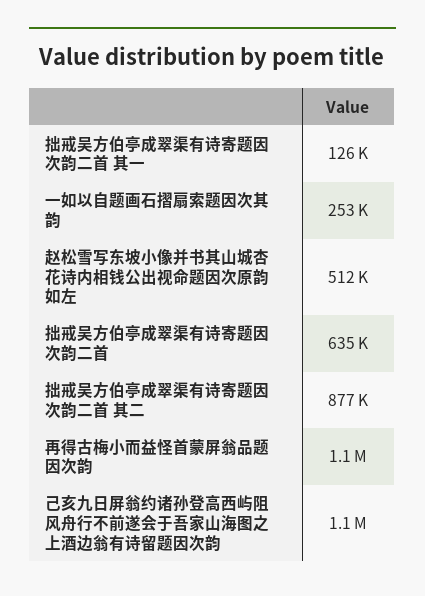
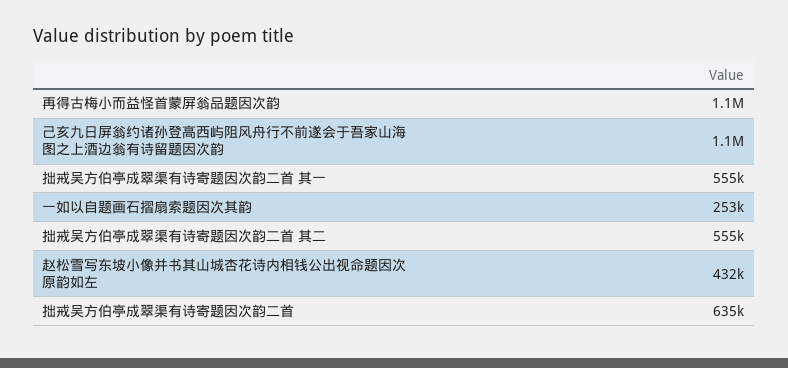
  {
-   "拙戒吴方伯亭成翠渠有诗寄题因次韵二首 其一": 126000,
+   "拙戒吴方伯亭成翠渠有诗寄题因次韵二首 其一": 555000,
    "一如以自题画石摺扇索题因次其韵": 253000,
-   "赵松雪写东坡小像并书其山城杏花诗内相钱公出视命题因次原韵如左": 512000,
+   "赵松雪写东坡小像并书其山城杏花诗内相钱公出视命题因次原韵如左": 432000,
    "拙戒吴方伯亭成翠渠有诗寄题因次韵二首": 635000,
-   "拙戒吴方伯亭成翠渠有诗寄题因次韵二首 其二": 877000,
+   "拙戒吴方伯亭成翠渠有诗寄题因次韵二首 其二": 555000,
    "再得古梅小而益怪首蒙屏翁品题因次韵": 1100000,
    "己亥九日屏翁约诸孙登高西屿阻风舟行不前遂会于吾家山海图之上酒边翁有诗留题因次韵": 1100000
  }

